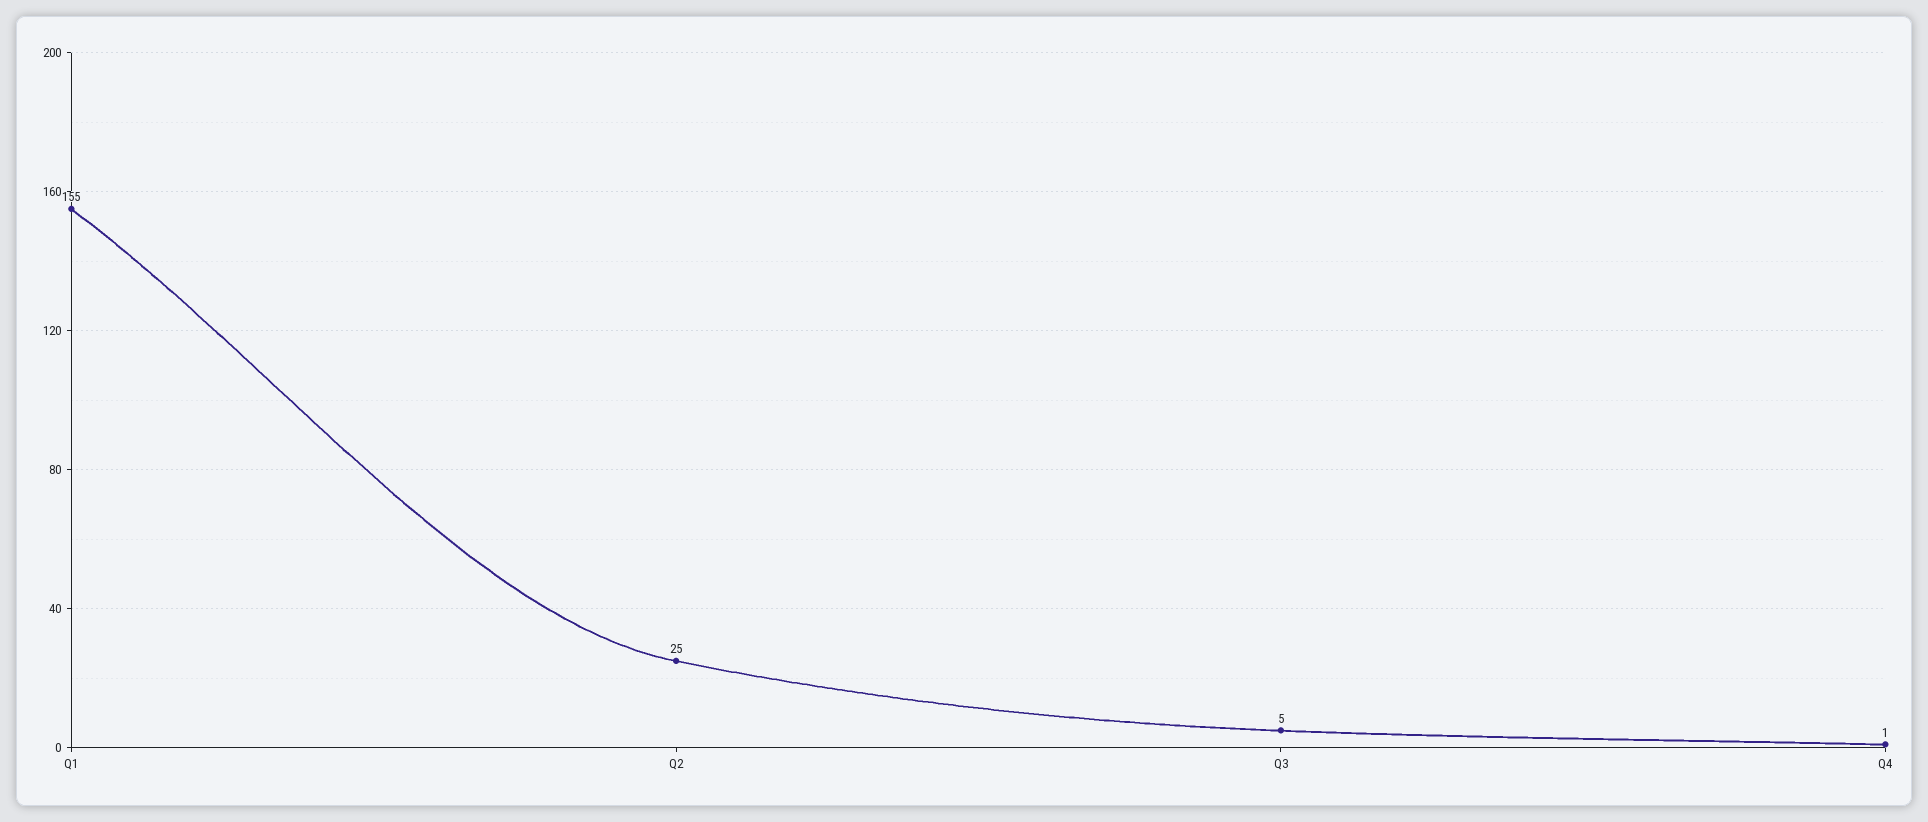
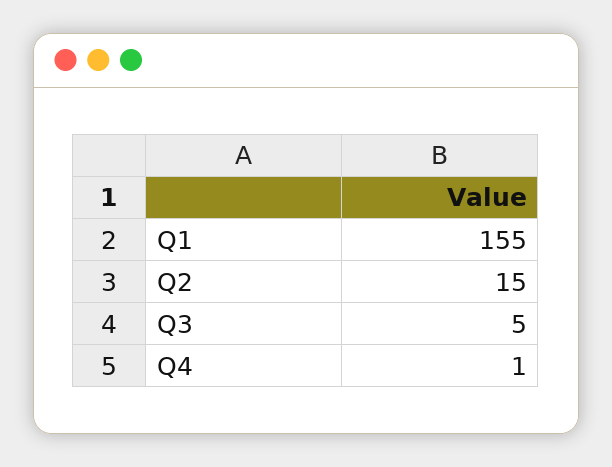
  {
    "Q1": 155,
-   "Q2": 25,
+   "Q2": 15,
    "Q3": 5,
    "Q4": 1
  }

